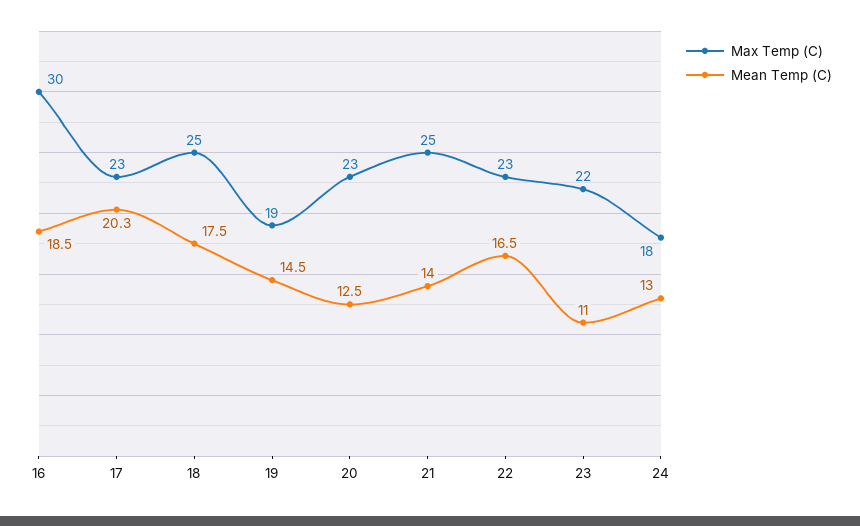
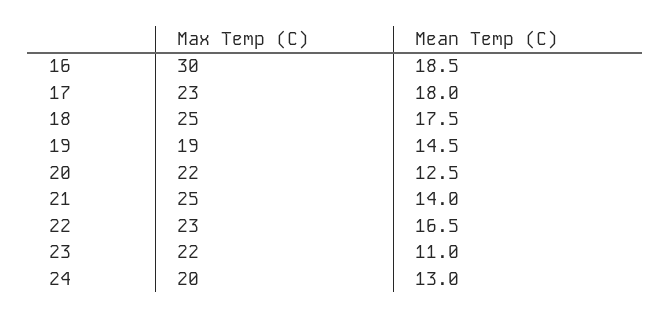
  {
    "Max Temp (C)": {
      "16": 30,
      "17": 23,
      "18": 25,
      "19": 19,
-     "20": 23,
+     "20": 22,
      "21": 25,
      "22": 23,
      "23": 22,
-     "24": 18
+     "24": 20
    },
    "Mean Temp (C)": {
      "16": 18.5,
-     "17": 20.3,
+     "17": 18,
      "18": 17.5,
      "19": 14.5,
      "20": 12.5,
      "21": 14,
      "22": 16.5,
      "23": 11,
      "24": 13
    }
  }

